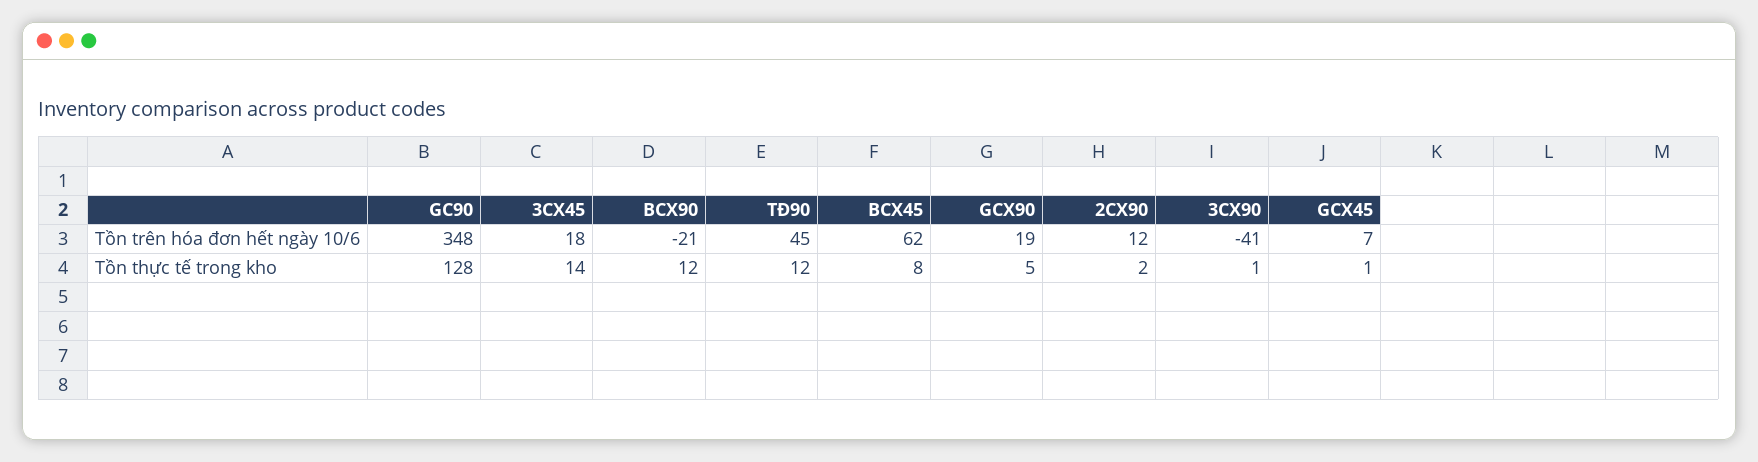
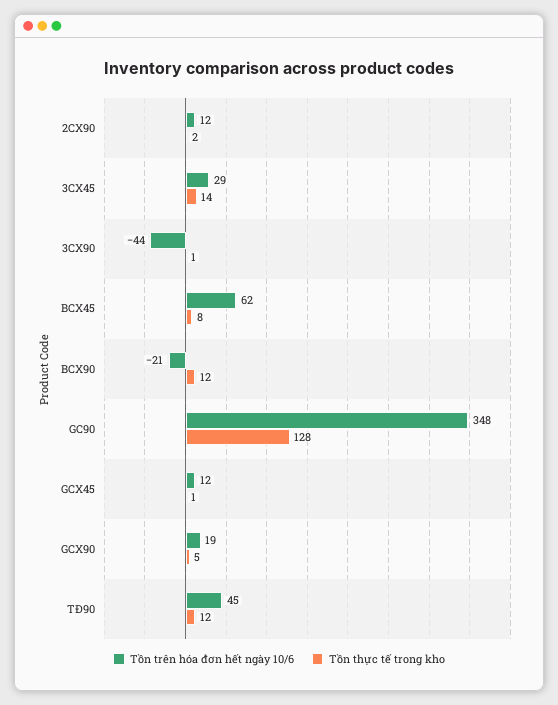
  {
    "Tồn trên hóa đơn hết ngày 10/6": {
      "GC90": 348,
-     "3CX45": 18,
+     "3CX45": 29,
      "BCX90": -21,
      "TĐ90": 45,
      "BCX45": 62,
      "GCX90": 19,
      "2CX90": 12,
-     "3CX90": -41,
+     "3CX90": -44,
-     "GCX45": 7
+     "GCX45": 12
    },
    "Tồn thực tế trong kho": {
      "GC90": 128,
      "3CX45": 14,
      "BCX90": 12,
      "TĐ90": 12,
      "BCX45": 8,
      "GCX90": 5,
      "2CX90": 2,
      "3CX90": 1,
      "GCX45": 1
    }
  }

